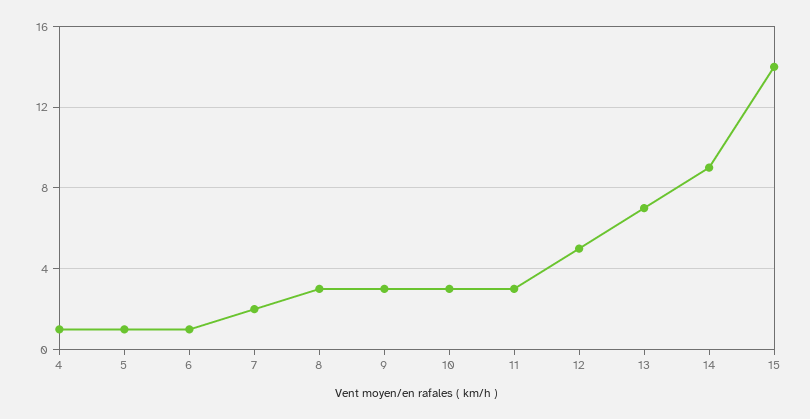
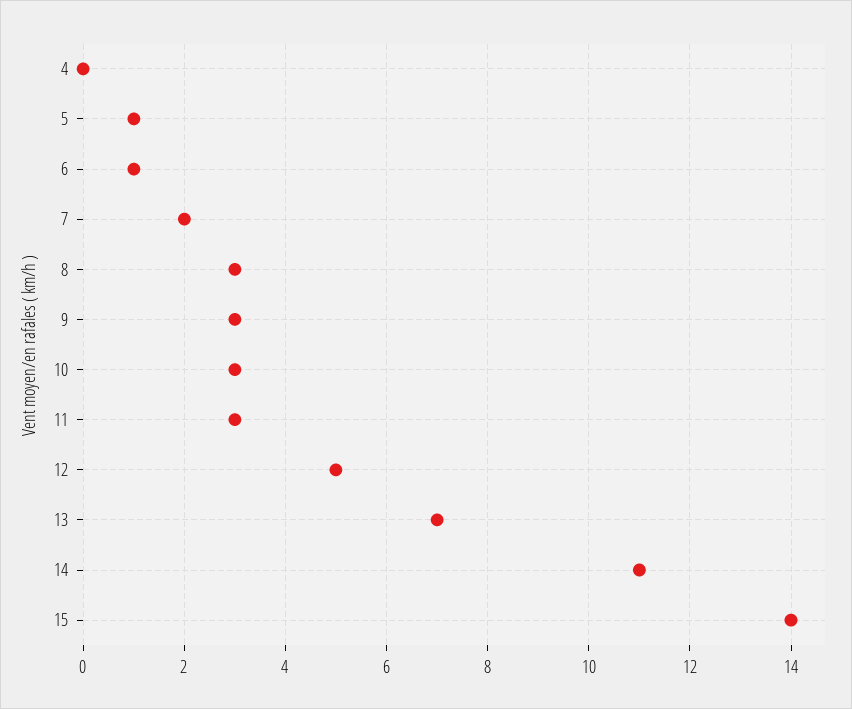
  {
-   "4": 1,
+   "4": 0,
    "5": 1,
    "6": 1,
    "7": 2,
    "8": 3,
    "9": 3,
    "10": 3,
    "11": 3,
    "12": 5,
    "13": 7,
-   "14": 9,
+   "14": 11,
    "15": 14
  }

